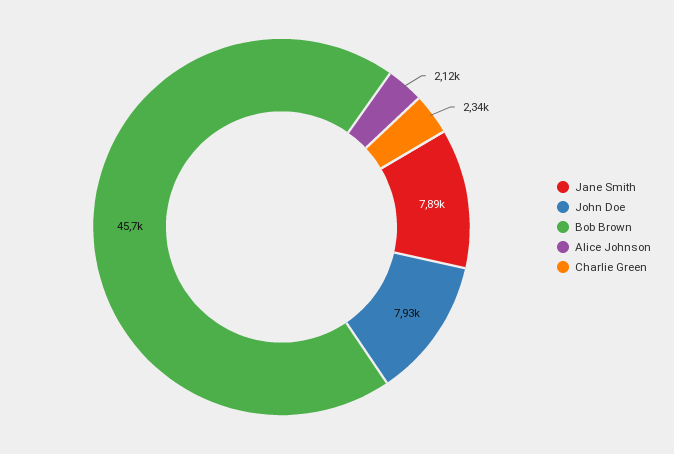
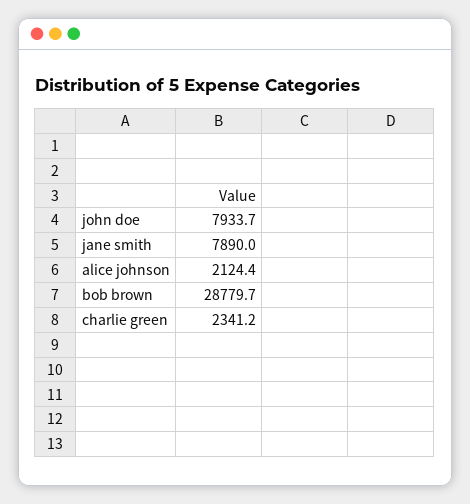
  {
    "Jane Smith": 7890,
    "John Doe": 7933.7,
-   "Bob Brown": 45700,
+   "Bob Brown": 28779.7,
    "Alice Johnson": 2124.4,
    "Charlie Green": 2341.2
  }

